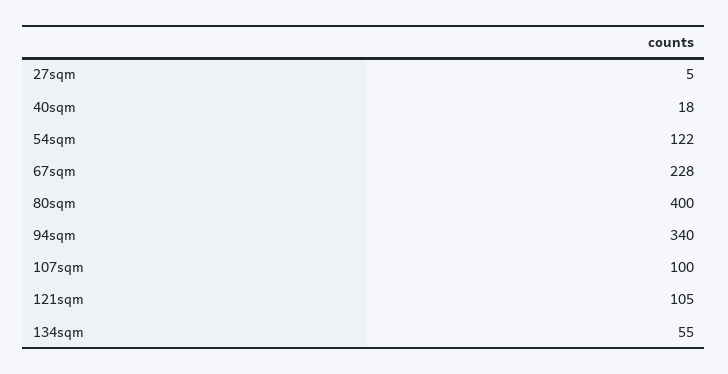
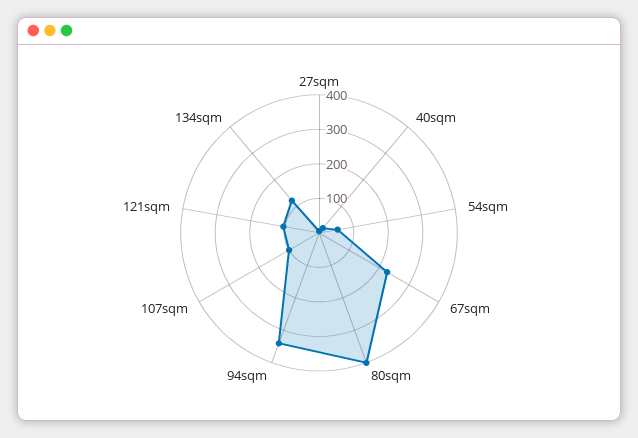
  {
    "27sqm": 5,
    "40sqm": 18,
-   "54sqm": 122,
+   "54sqm": 50,
    "67sqm": 228,
    "80sqm": 400,
    "94sqm": 340,
    "107sqm": 100,
    "121sqm": 105,
-   "134sqm": 55
+   "134sqm": 125
  }

